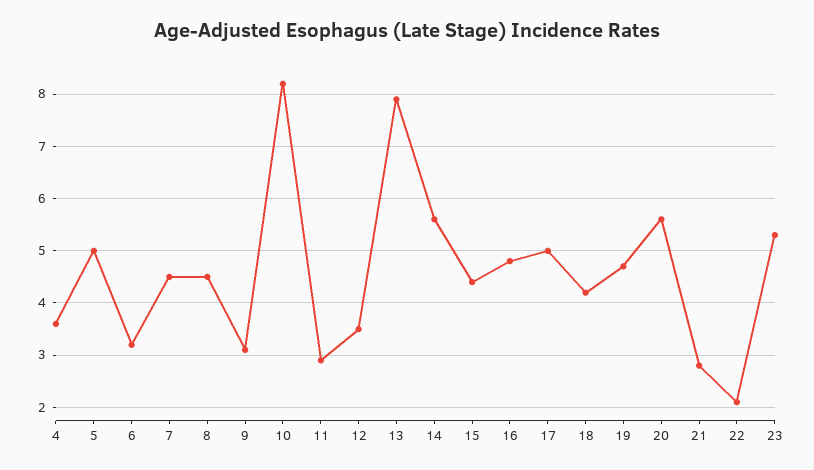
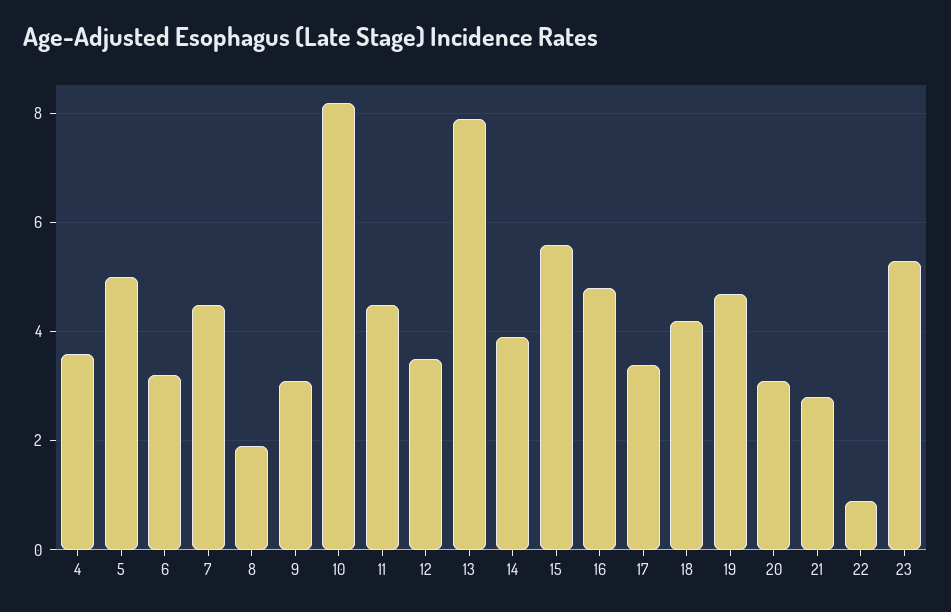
  {
    "4": 3.5,
    "5": 5,
    "6": 3,
    "7": 4.5,
-   "8": 4.5,
+   "8": 2,
    "9": 3,
    "10": 8,
-   "11": 3,
+   "11": 4.5,
    "12": 3.5,
    "13": 8,
-   "14": 5.5,
+   "14": 4,
-   "15": 4.5,
+   "15": 5.5,
    "16": 5,
-   "17": 5,
+   "17": 3.5,
    "18": 4,
    "19": 4.5,
-   "20": 5.5,
+   "20": 3,
    "21": 3,
-   "22": 2,
+   "22": 1,
    "23": 5.5
  }

